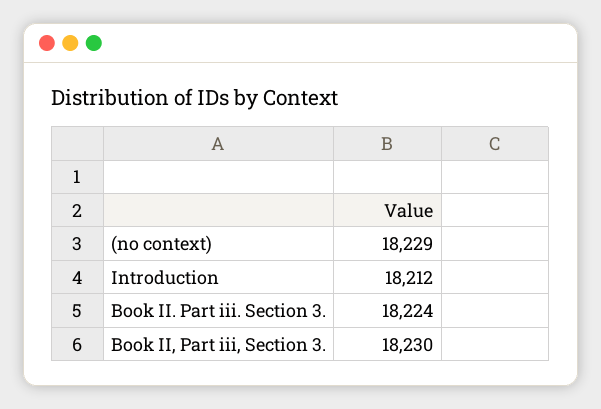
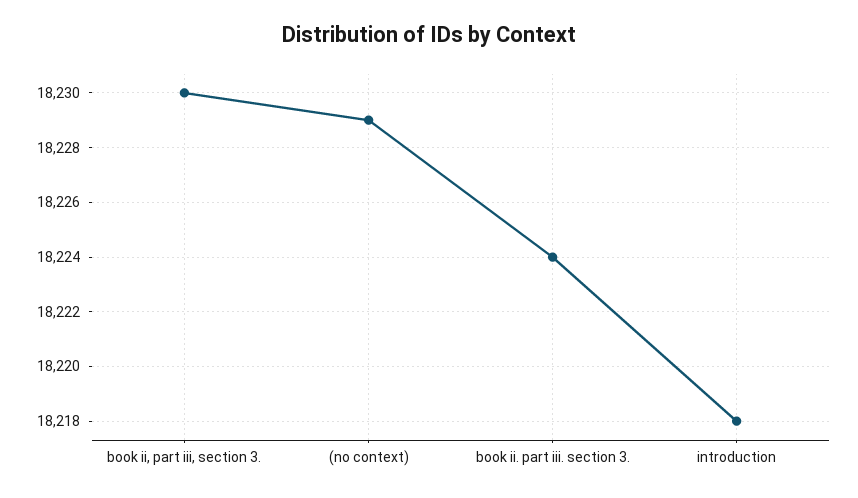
  {
    "(no context)": 18229,
-   "Introduction": 18212,
+   "Introduction": 18218,
    "Book II. Part iii. Section 3.": 18224,
    "Book II, Part iii, Section 3.": 18230
  }

